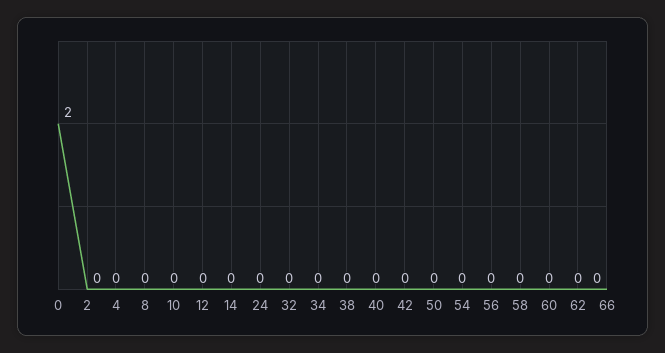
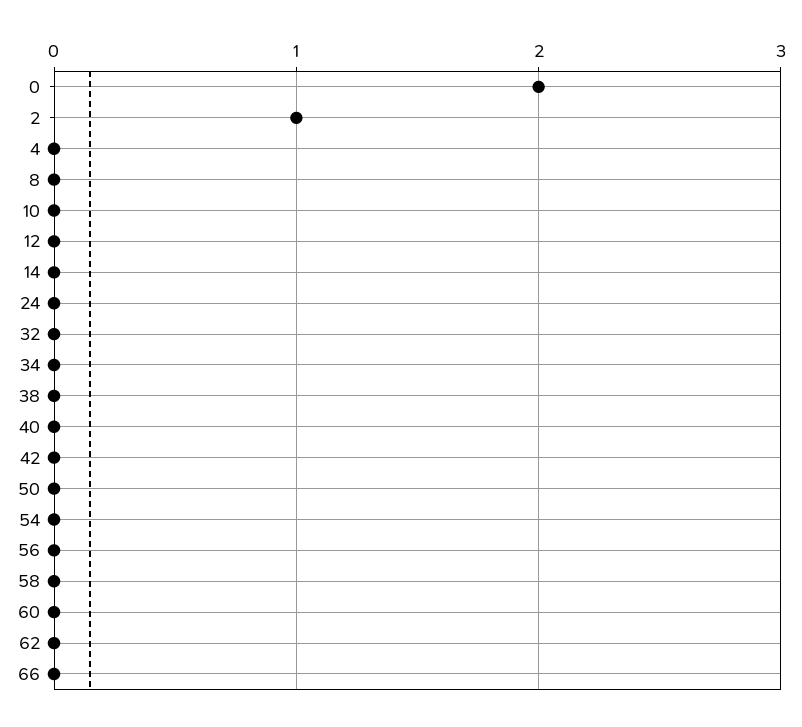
  {
    "0": 2,
-   "2": 0,
+   "2": 1,
    "4": 0,
    "8": 0,
    "10": 0,
    "12": 0,
    "14": 0,
    "24": 0,
    "32": 0,
    "34": 0,
    "38": 0,
    "40": 0,
    "42": 0,
    "50": 0,
    "54": 0,
    "56": 0,
    "58": 0,
    "60": 0,
    "62": 0,
    "66": 0
  }

